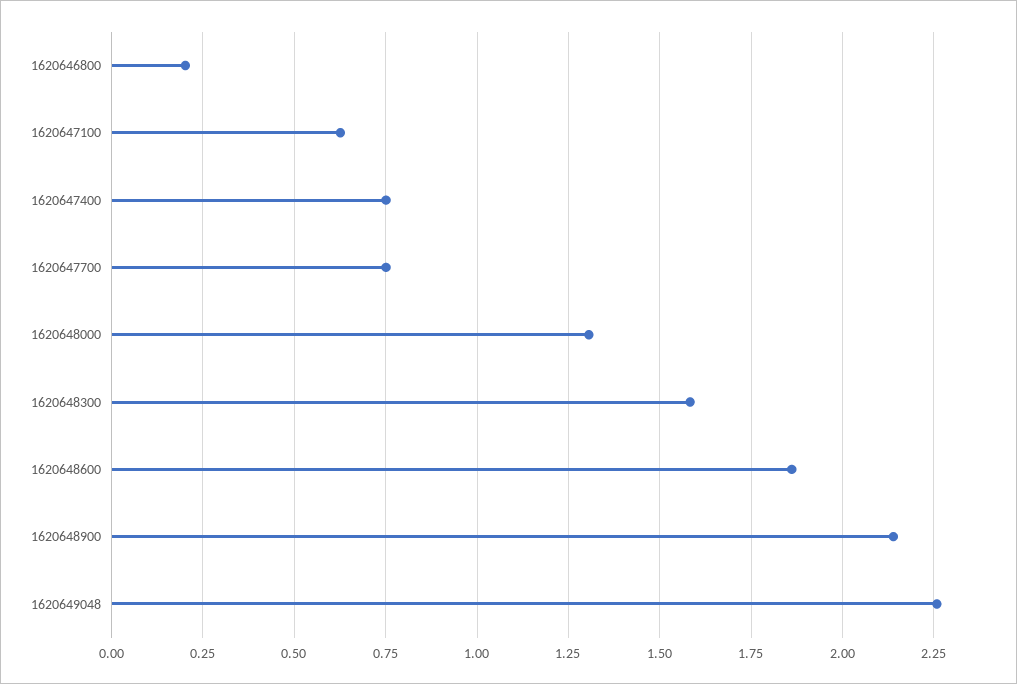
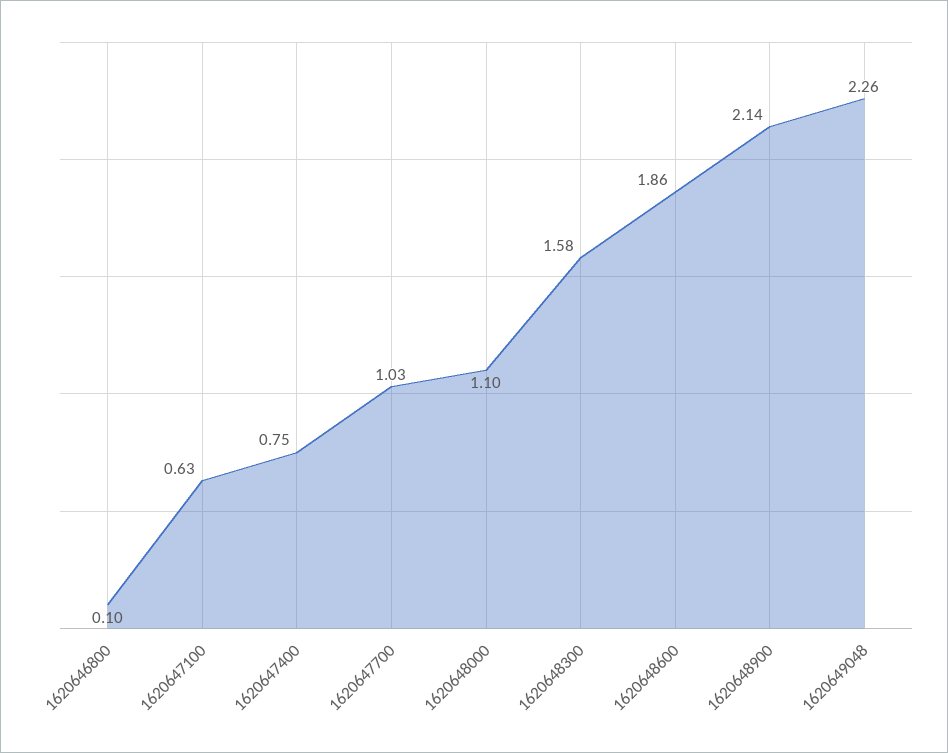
  {
-   "1620646800": 0.2,
+   "1620646800": 0.1,
    "1620647100": 0.63,
    "1620647400": 0.75,
-   "1620647700": 0.75,
+   "1620647700": 1.03,
-   "1620648000": 1.3,
+   "1620648000": 1.1,
    "1620648300": 1.58,
    "1620648600": 1.86,
    "1620648900": 2.14,
    "1620649048": 2.26
  }

